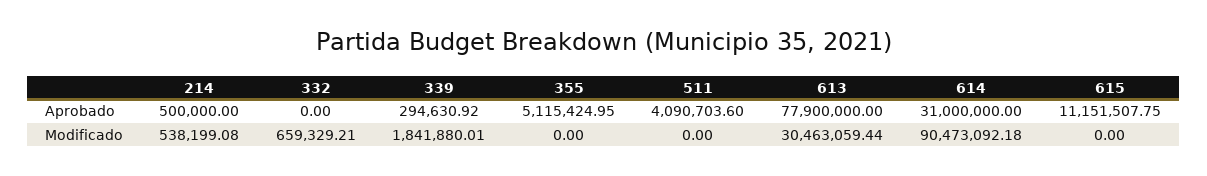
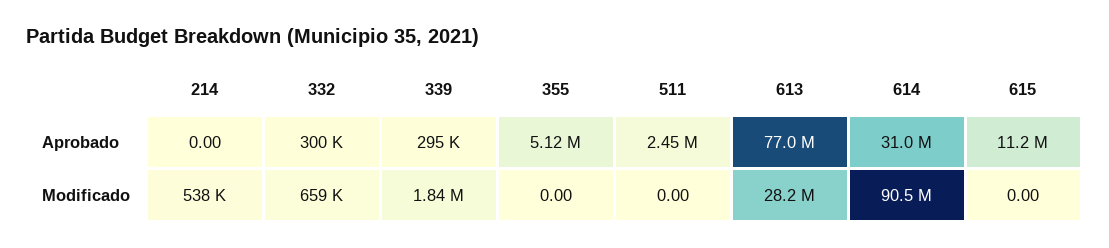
  {
    "214": {
-     "Aprobado": 500000,
+     "Aprobado": 0,
      "Modificado": 538199.08
    },
    "332": {
-     "Aprobado": 0,
+     "Aprobado": 300000,
      "Modificado": 659329.21
    },
    "339": {
      "Aprobado": 294630.92,
      "Modificado": 1841880.01
    },
    "355": {
      "Aprobado": 5115424.95,
      "Modificado": 0
    },
    "511": {
-     "Aprobado": 4090703.6,
+     "Aprobado": 2450000,
      "Modificado": 0
    },
    "613": {
-     "Aprobado": 77900000,
+     "Aprobado": 77000000,
-     "Modificado": 30463059.44
+     "Modificado": 28200000
    },
    "614": {
      "Aprobado": 31000000,
      "Modificado": 90473092.18
    },
    "615": {
      "Aprobado": 11151507.75,
      "Modificado": 0
    }
  }

